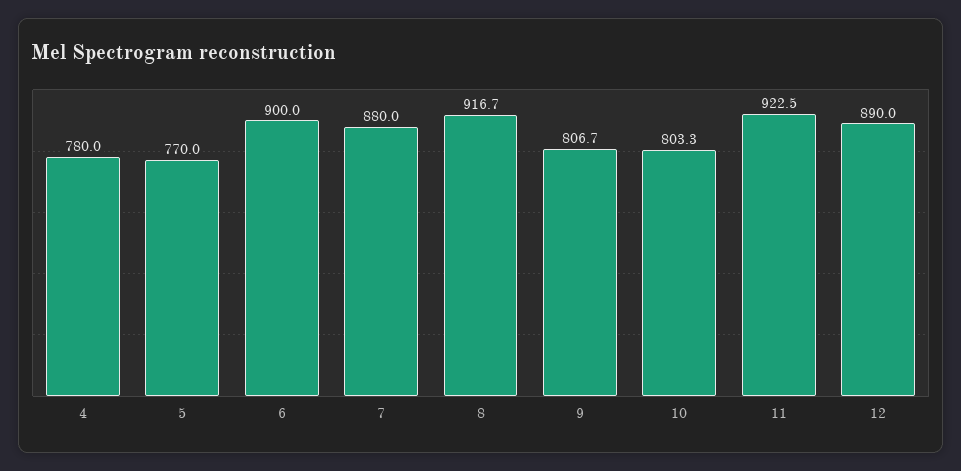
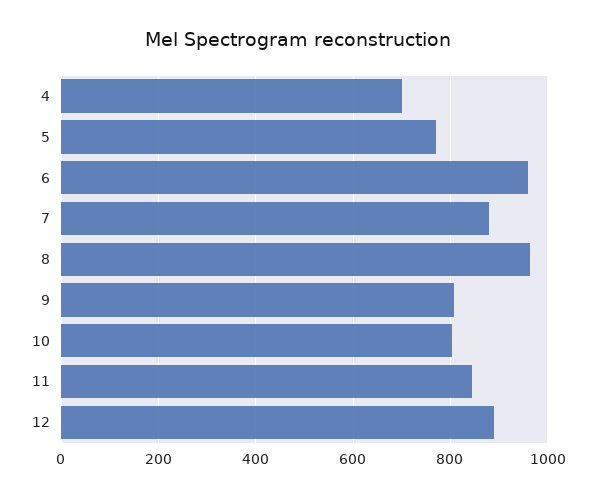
  {
-   "4": 780,
+   "4": 700,
    "5": 770,
-   "6": 900,
+   "6": 960,
    "7": 880,
-   "8": 916.7,
+   "8": 960,
    "9": 806.7,
    "10": 803.3,
-   "11": 922.5,
+   "11": 840,
    "12": 890
  }

